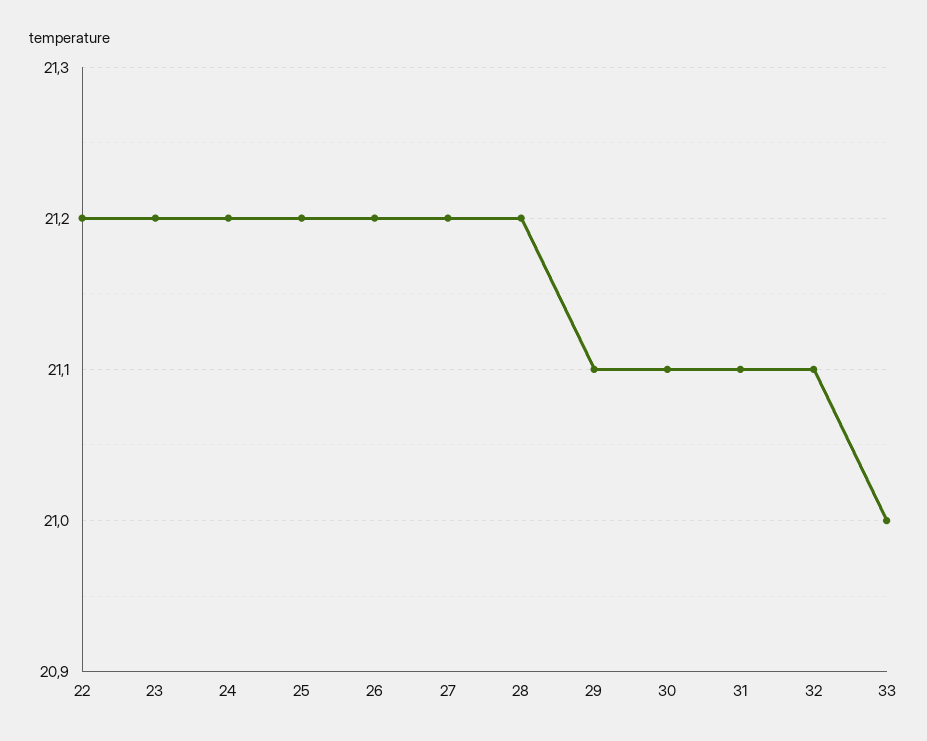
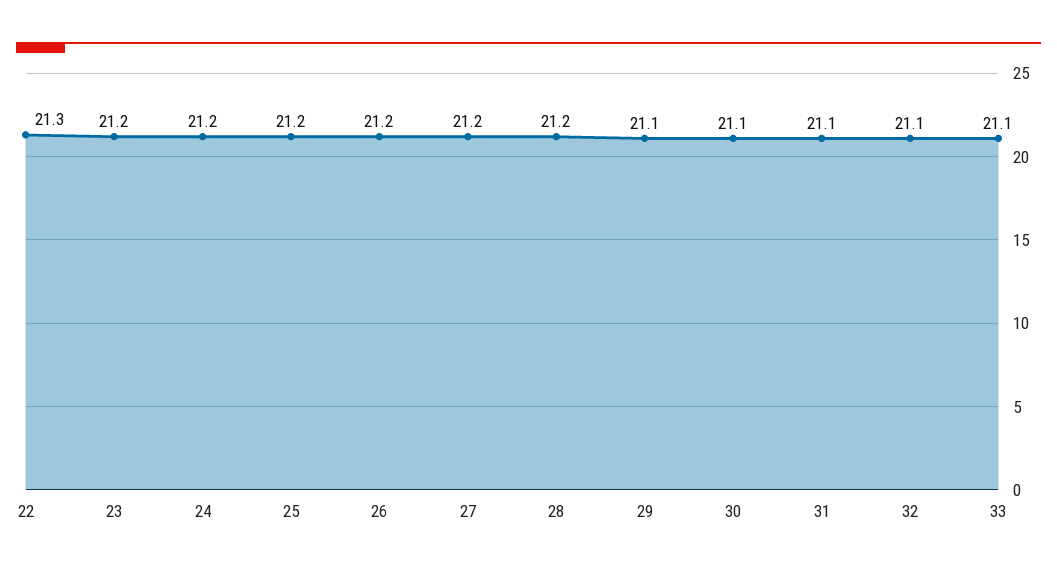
  {
-   "22": 21.2,
+   "22": 21.3,
    "23": 21.2,
    "24": 21.2,
    "25": 21.2,
    "26": 21.2,
    "27": 21.2,
    "28": 21.2,
    "29": 21.1,
    "30": 21.1,
    "31": 21.1,
    "32": 21.1,
-   "33": 21
+   "33": 21.1
  }

